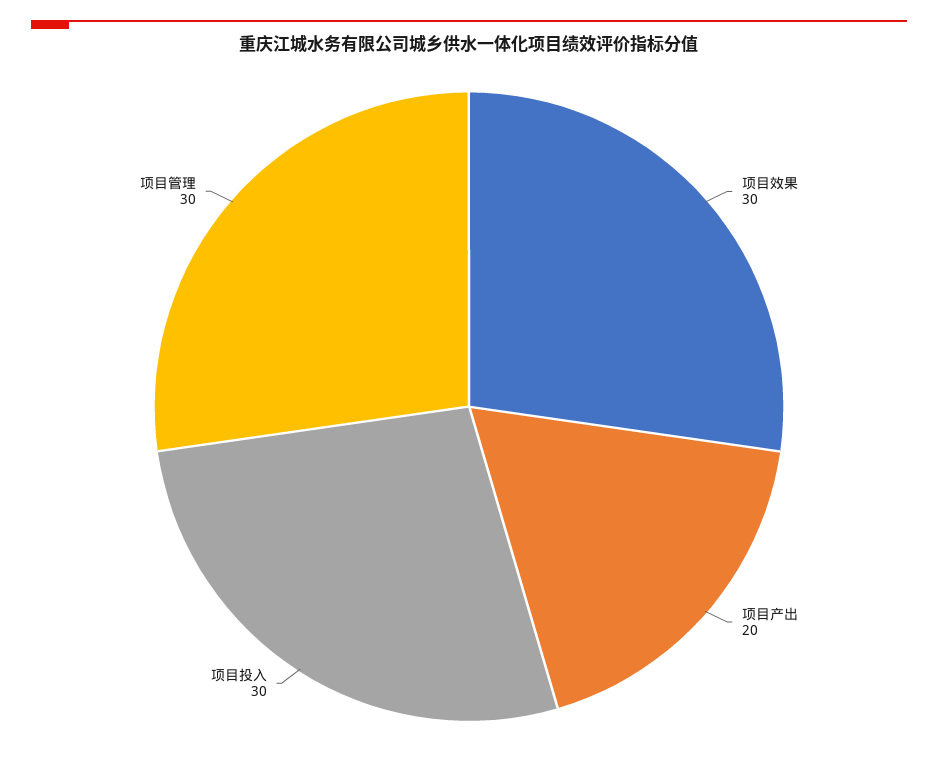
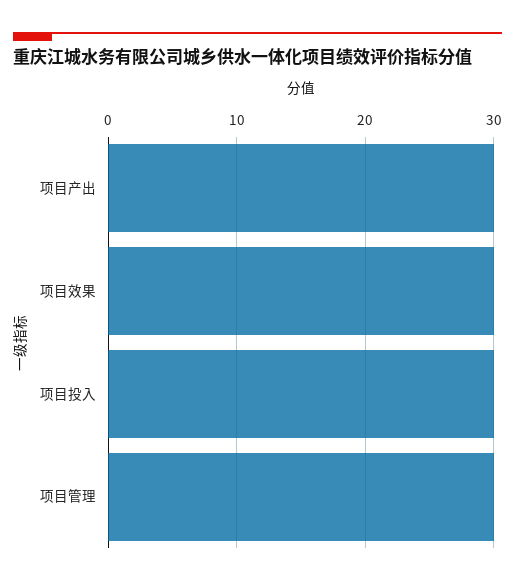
  {
    "项目效果": 30,
-   "项目产出": 20,
+   "项目产出": 30,
    "项目投入": 30,
    "项目管理": 30
  }

